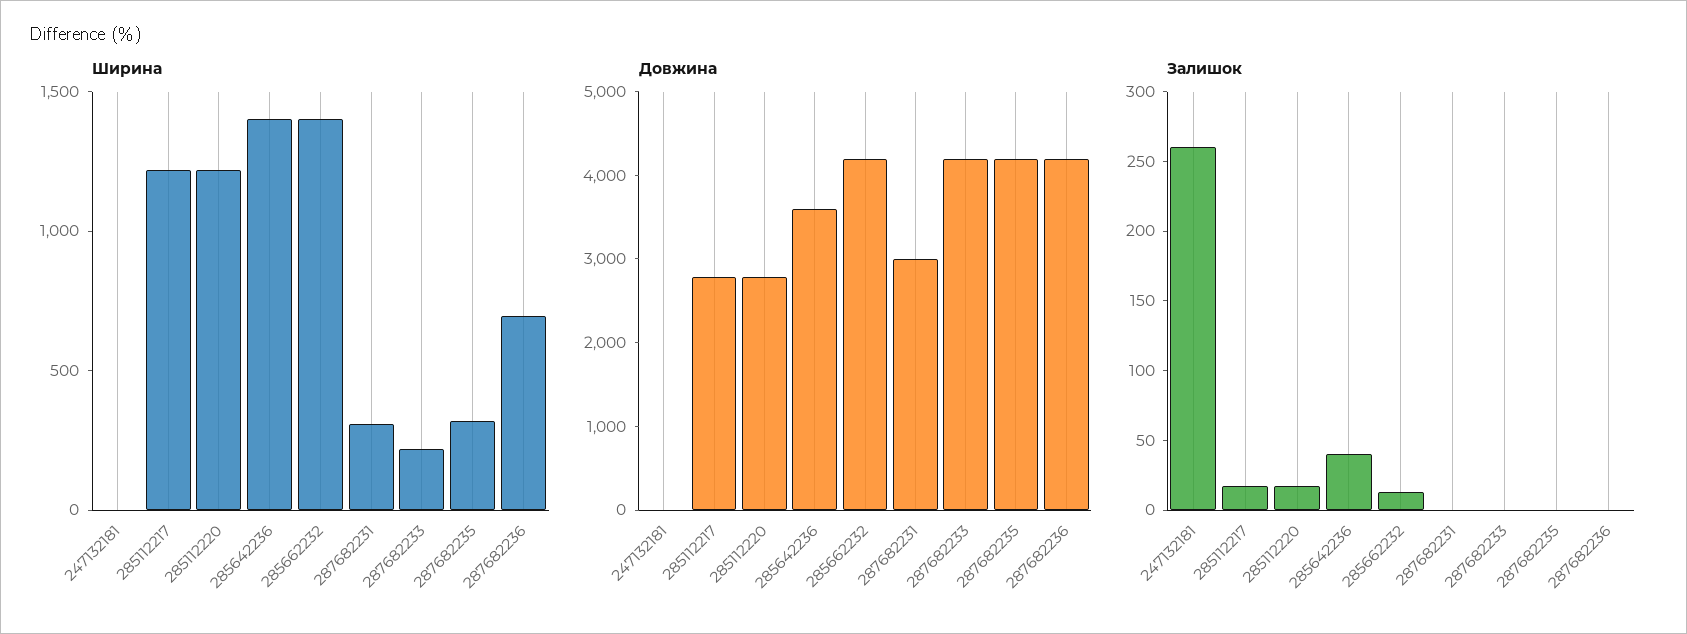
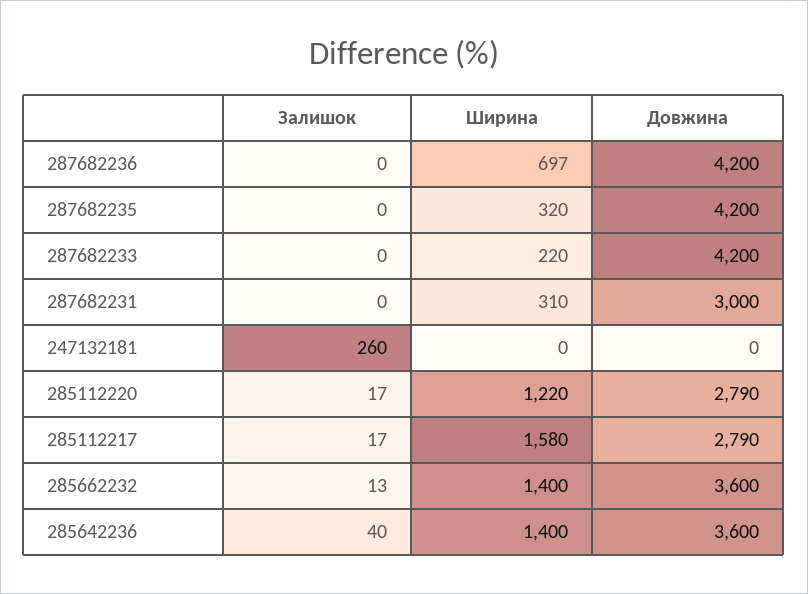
  {
    "Ширина": {
      "247132181": 0,
-     "285112217": 1200,
+     "285112217": 1580,
      "285112220": 1220,
      "285642236": 1400,
      "285662232": 1400,
      "287682231": 310,
      "287682233": 220,
      "287682235": 320,
      "287682236": 697
    },
    "Довжина": {
      "247132181": 0,
      "285112217": 2790,
      "285112220": 2790,
      "285642236": 3600,
-     "285662232": 4200,
+     "285662232": 3600,
      "287682231": 3000,
      "287682233": 4200,
      "287682235": 4200,
      "287682236": 4200
    },
    "Залишок": {
      "247132181": 260,
      "285112217": 17,
      "285112220": 17,
      "285642236": 40,
      "285662232": 13,
      "287682231": 0,
      "287682233": 0,
      "287682235": 0,
      "287682236": 0
    }
  }

